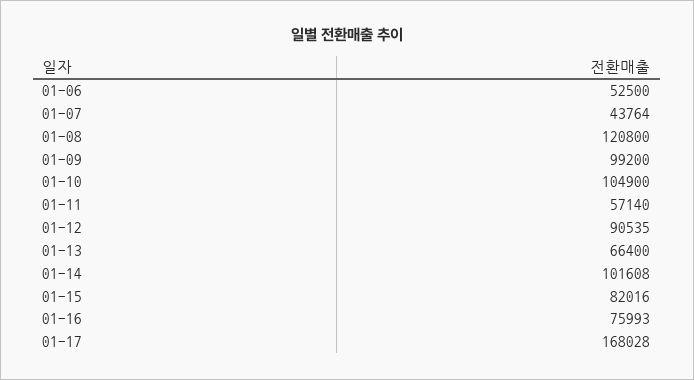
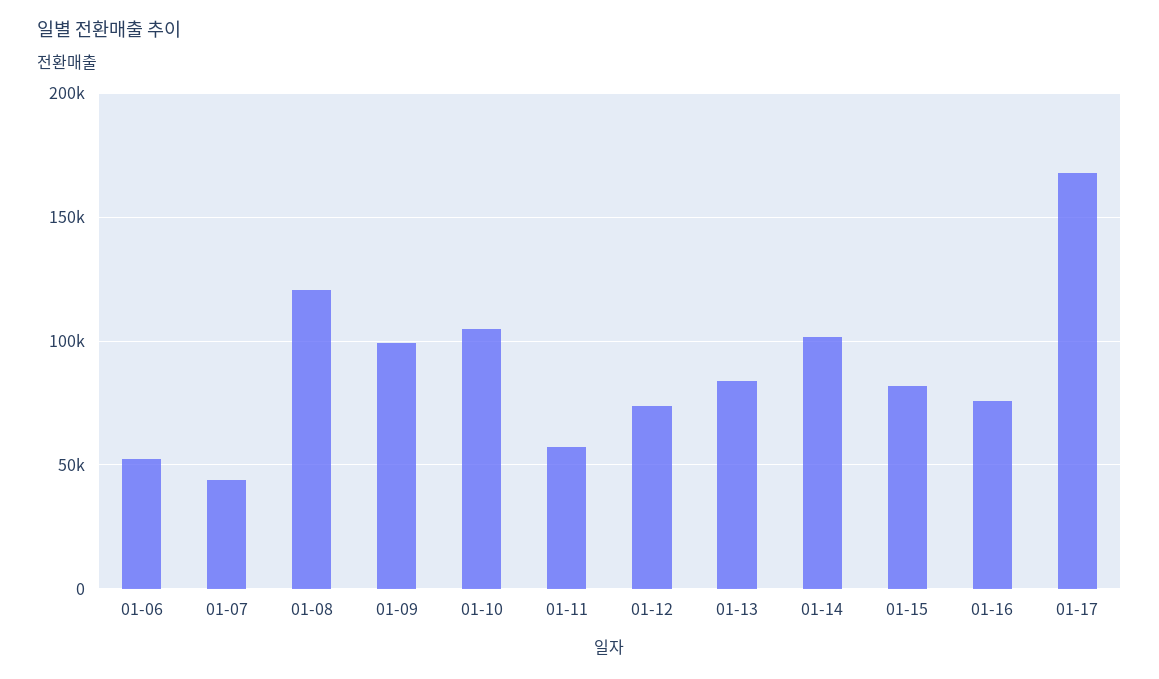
  {
    "01-06": 52500,
    "01-07": 43764,
    "01-08": 120800,
    "01-09": 99200,
    "01-10": 104900,
    "01-11": 57140,
-   "01-12": 90535,
+   "01-12": 75000,
-   "01-13": 66400,
+   "01-13": 85000,
    "01-14": 101608,
    "01-15": 82016,
    "01-16": 75993,
    "01-17": 168028
  }

